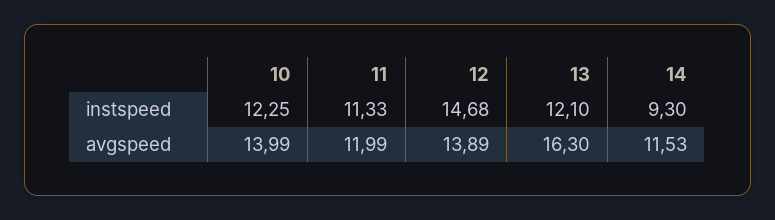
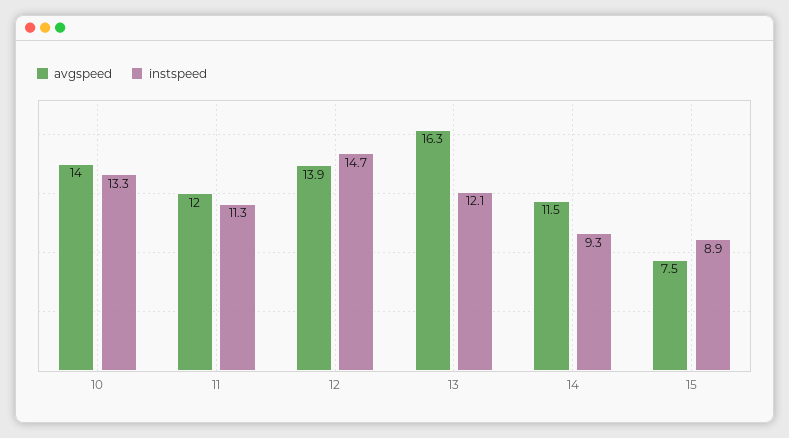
  {
    "instspeed": {
-     "10": 12.25,
+     "10": 13.3,
      "11": 11.33,
      "12": 14.68,
      "13": 12.1,
-     "14": 9.3
+     "14": 9.3,
+     "15": 8.9
    },
    "avgspeed": {
      "10": 13.99,
      "11": 11.99,
      "12": 13.89,
      "13": 16.3,
-     "14": 11.53
+     "14": 11.53,
+     "15": 7.5
    }
  }

